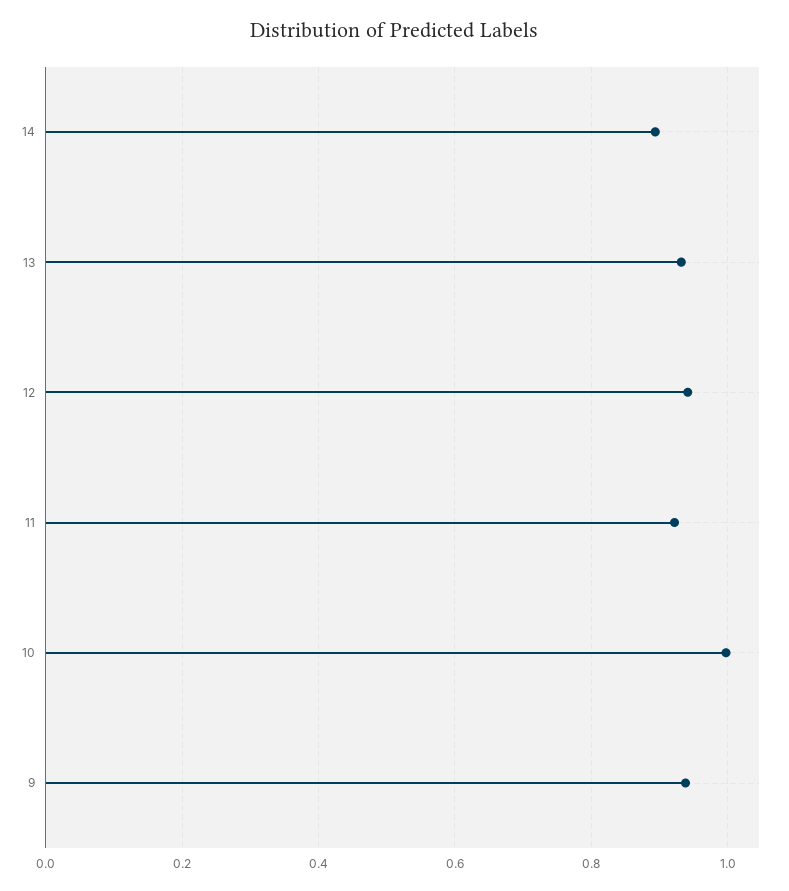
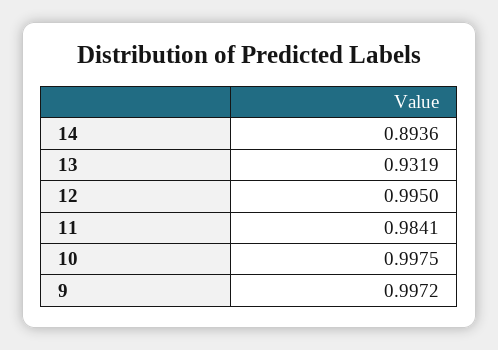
  {
    "14": 0.8936,
    "13": 0.9319,
-   "12": 0.94,
+   "12": 0.995,
-   "11": 0.92,
+   "11": 0.9841,
    "10": 0.9975,
-   "9": 0.94
+   "9": 0.9972
  }

